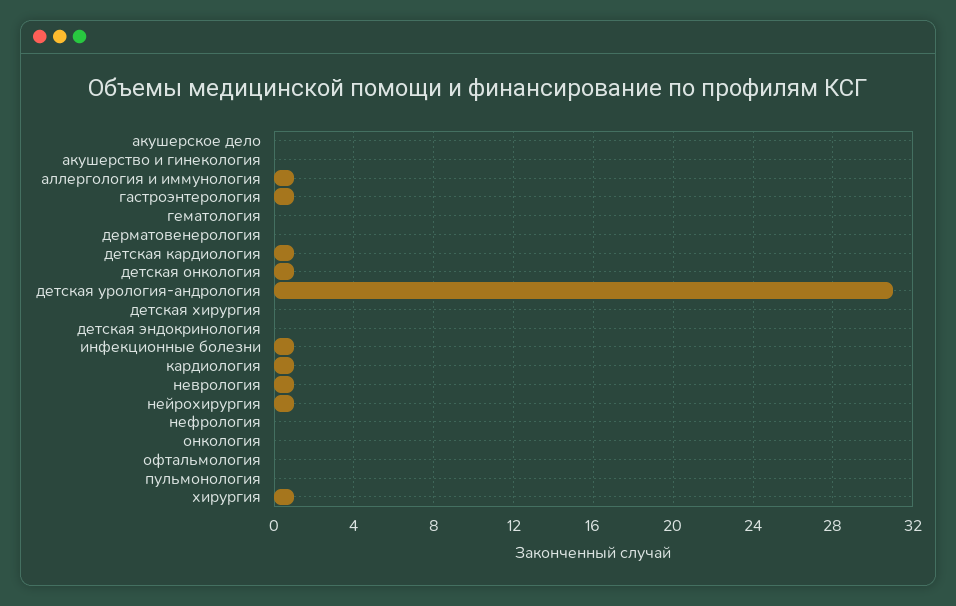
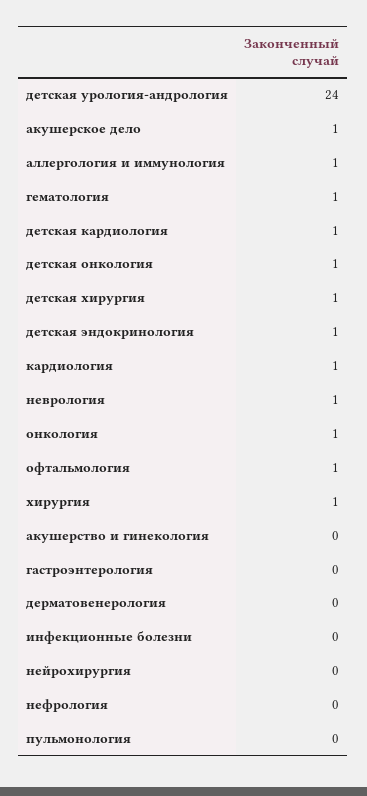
  {
-   "акушерское дело": 0,
+   "акушерское дело": 1,
    "акушерство и гинекология": 0,
    "аллергология и иммунология": 1,
-   "гастроэнтерология": 1,
+   "гастроэнтерология": 0,
-   "гематология": 0,
+   "гематология": 1,
    "дерматовенерология": 0,
    "детская кардиология": 1,
    "детская онкология": 1,
-   "детская урология-андрология": 31,
+   "детская урология-андрология": 24,
-   "детская хирургия": 0,
+   "детская хирургия": 1,
-   "детская эндокринология": 0,
+   "детская эндокринология": 1,
-   "инфекционные болезни": 1,
+   "инфекционные болезни": 0,
    "кардиология": 1,
    "неврология": 1,
-   "нейрохирургия": 1,
+   "нейрохирургия": 0,
    "нефрология": 0,
-   "онкология": 0,
+   "онкология": 1,
-   "офтальмология": 0,
+   "офтальмология": 1,
    "пульмонология": 0,
    "хирургия": 1
  }

